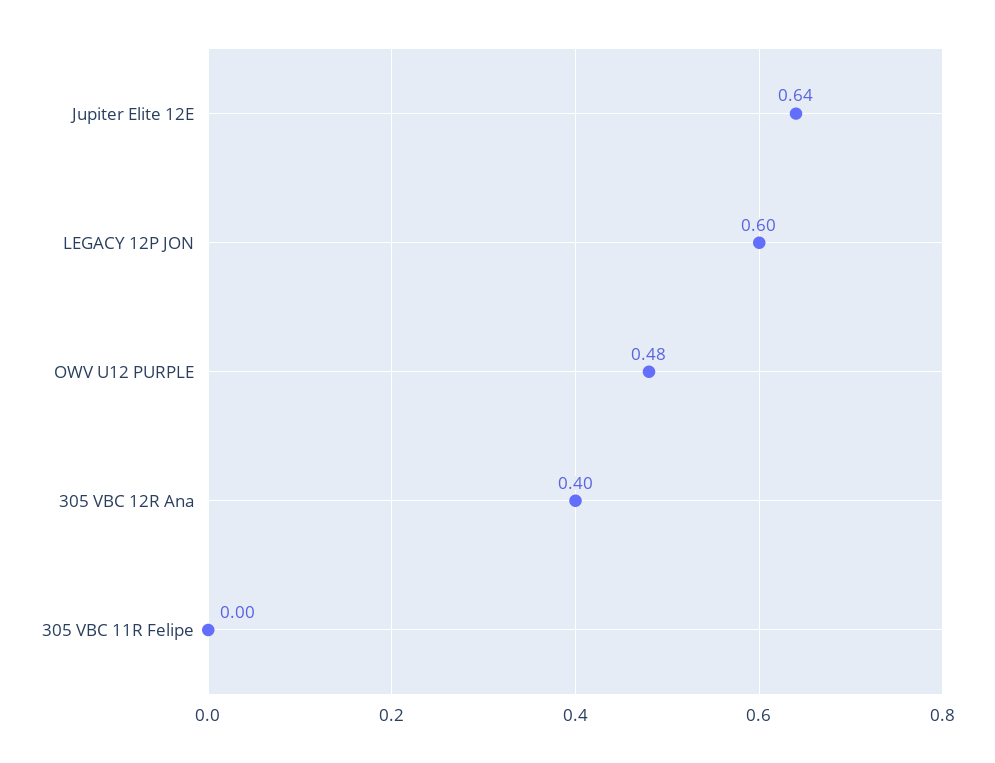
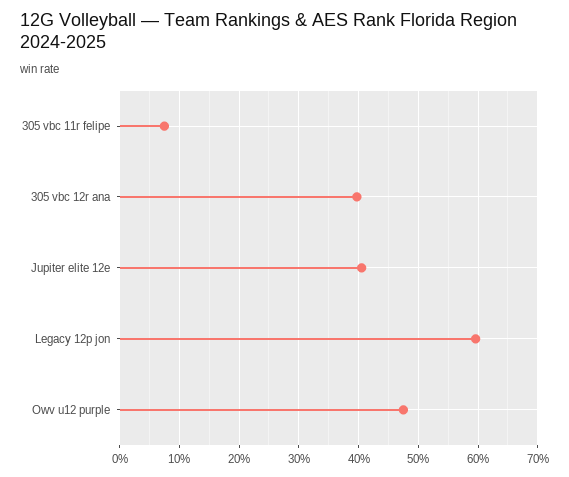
  {
-   "Jupiter Elite 12E": 0.64,
+   "Jupiter Elite 12E": 0.4,
    "LEGACY 12P JON": 0.6,
    "OWV U12 PURPLE": 0.48,
    "305 VBC 12R Ana": 0.4,
-   "305 VBC 11R Felipe": 0
+   "305 VBC 11R Felipe": 0.08
  }

